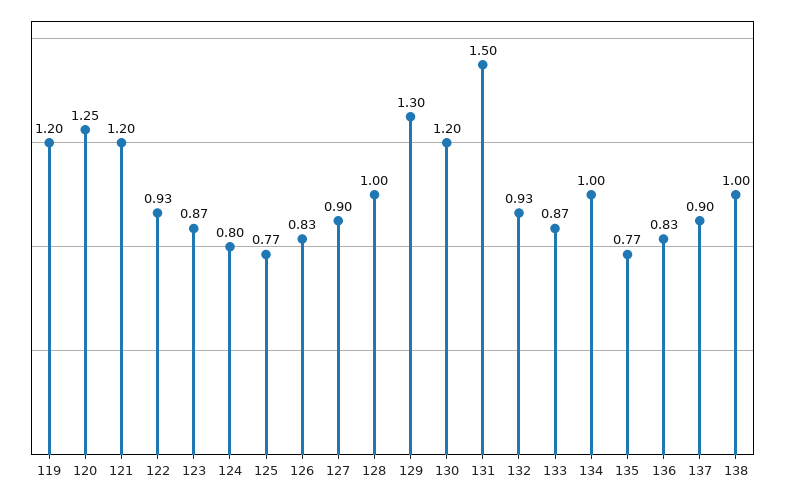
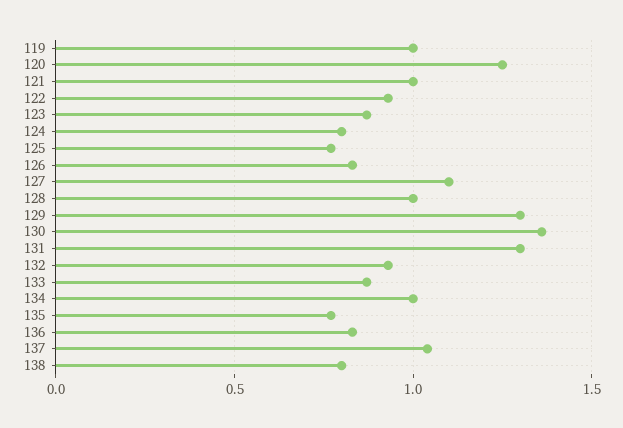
  {
-   "119": 1.2,
+   "119": 1,
    "120": 1.25,
-   "121": 1.2,
+   "121": 1,
    "122": 0.93,
    "123": 0.87,
    "124": 0.8,
    "125": 0.77,
    "126": 0.83,
-   "127": 0.9,
+   "127": 1.1,
    "128": 1,
    "129": 1.3,
-   "130": 1.2,
+   "130": 1.35,
-   "131": 1.5,
+   "131": 1.3,
    "132": 0.93,
    "133": 0.87,
    "134": 1,
    "135": 0.77,
    "136": 0.83,
-   "137": 0.9,
+   "137": 1.05,
-   "138": 1
+   "138": 0.8
  }

